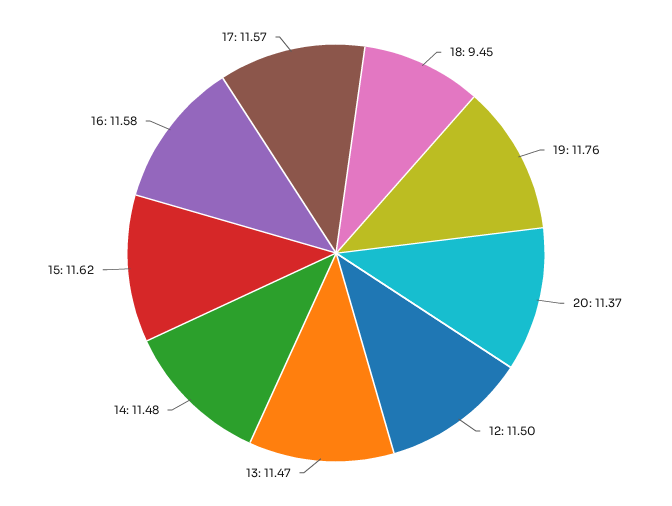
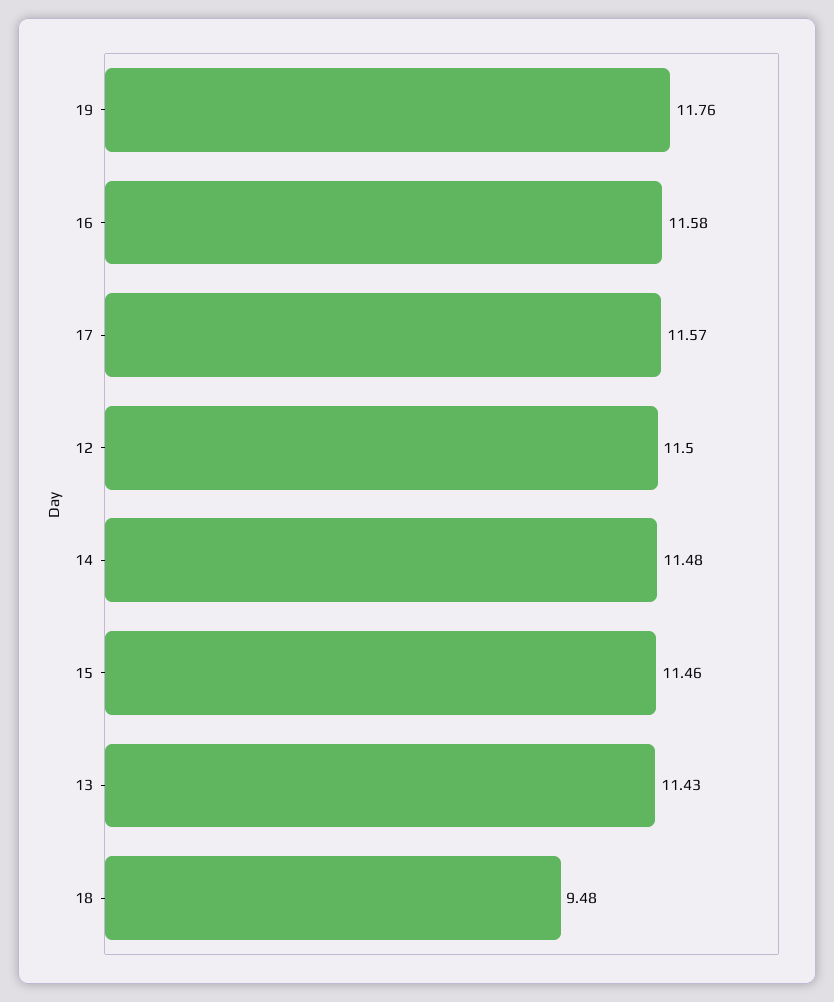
  {
-   "18": 9.45,
+   "18": 9.48,
    "19": 11.76,
-   "20": 11.37,
    "12": 11.5,
-   "13": 11.47,
+   "13": 11.43,
    "14": 11.48,
-   "15": 11.62,
+   "15": 11.46,
    "16": 11.58,
    "17": 11.57
  }

